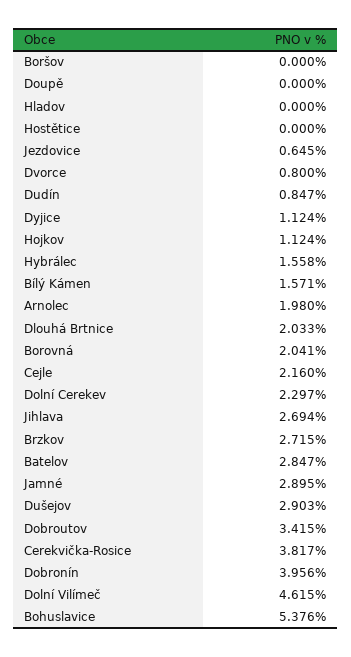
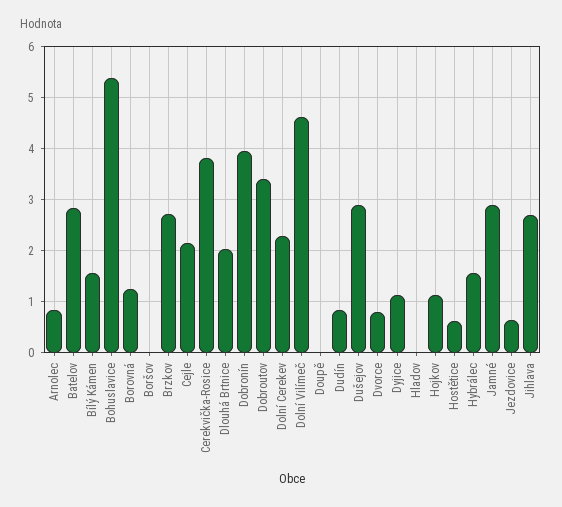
  {
    "Boršov": 0,
    "Doupě": 0,
    "Hladov": 0,
-   "Hostětice": 0,
+   "Hostětice": 0.6,
    "Jezdovice": 0.645,
    "Dvorce": 0.8,
    "Dudín": 0.847,
    "Dyjice": 1.124,
    "Hojkov": 1.124,
    "Hybrálec": 1.558,
    "Bílý Kámen": 1.571,
-   "Arnolec": 1.98,
+   "Arnolec": 0.8,
    "Dlouhá Brtnice": 2.033,
-   "Borovná": 2.041,
+   "Borovná": 1.2,
    "Cejle": 2.16,
    "Dolní Cerekev": 2.297,
    "Jihlava": 2.694,
    "Brzkov": 2.715,
    "Batelov": 2.847,
    "Jamné": 2.895,
    "Dušejov": 2.903,
    "Dobroutov": 3.415,
    "Cerekvička-Rosice": 3.817,
    "Dobronín": 3.956,
    "Dolní Vilímeč": 4.615,
    "Bohuslavice": 5.376
  }

